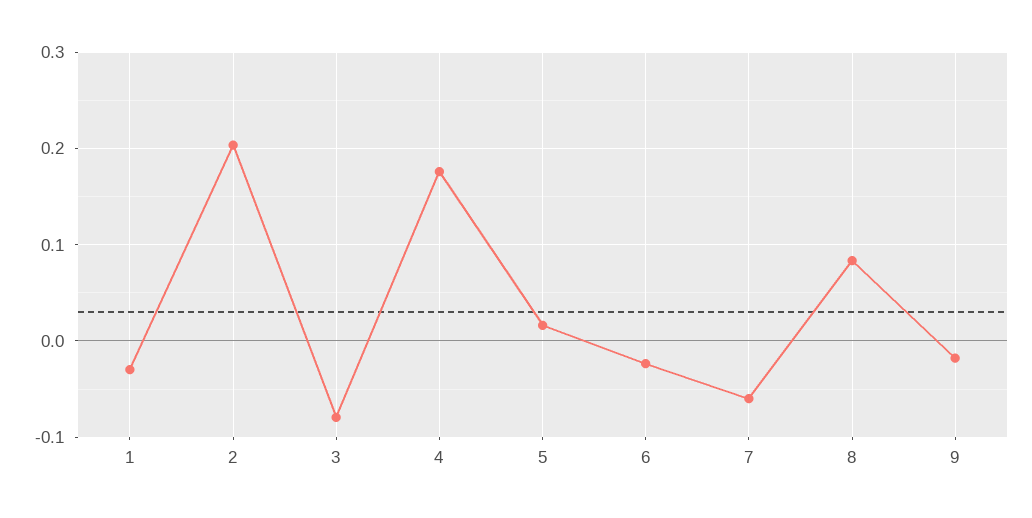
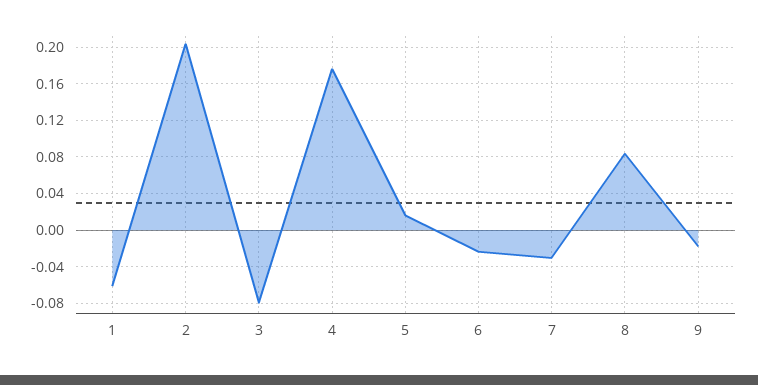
  {
-   "1": -0.03,
+   "1": -0.06,
    "2": 0.2,
    "3": -0.08,
    "4": 0.18,
    "5": 0.02,
    "6": -0.02,
-   "7": -0.06,
+   "7": -0.03,
    "8": 0.08,
    "9": -0.02
  }

